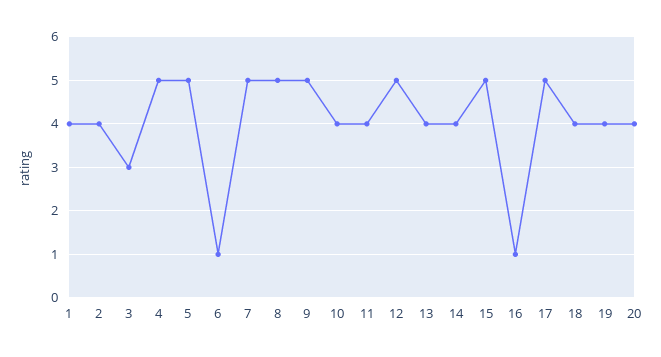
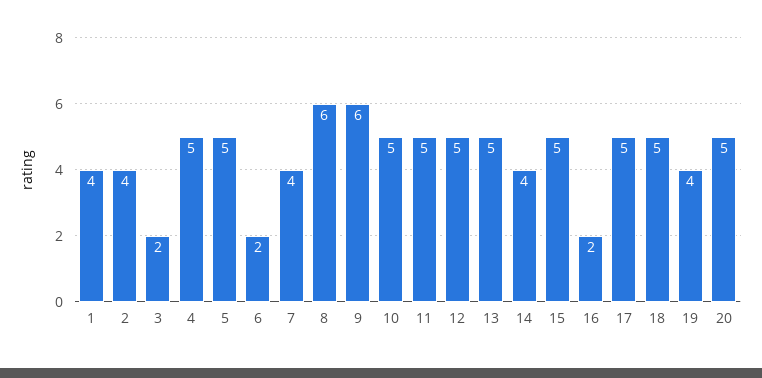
  {
    "1": 4,
    "2": 4,
-   "3": 3,
+   "3": 2,
    "4": 5,
    "5": 5,
-   "6": 1,
+   "6": 2,
-   "7": 5,
+   "7": 4,
-   "8": 5,
+   "8": 6,
-   "9": 5,
+   "9": 6,
-   "10": 4,
+   "10": 5,
-   "11": 4,
+   "11": 5,
    "12": 5,
-   "13": 4,
+   "13": 5,
    "14": 4,
    "15": 5,
-   "16": 1,
+   "16": 2,
    "17": 5,
-   "18": 4,
+   "18": 5,
    "19": 4,
-   "20": 4
+   "20": 5
  }

